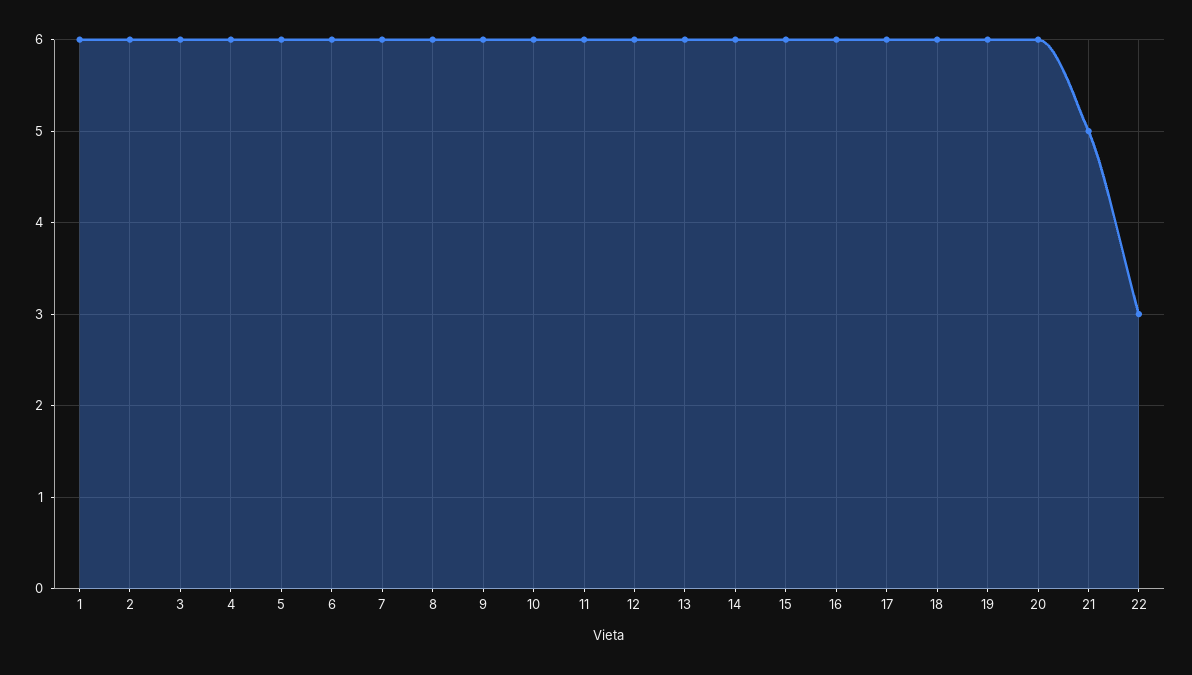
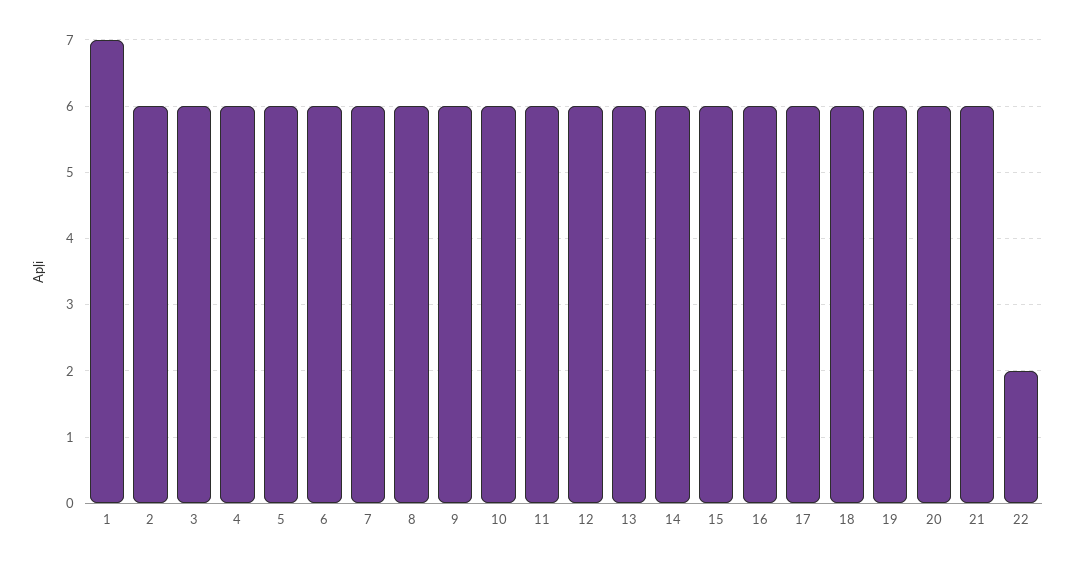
  {
-   "1": 6,
+   "1": 7,
    "2": 6,
    "3": 6,
    "4": 6,
    "5": 6,
    "6": 6,
    "7": 6,
    "8": 6,
    "9": 6,
    "10": 6,
    "11": 6,
    "12": 6,
    "13": 6,
    "14": 6,
    "15": 6,
    "16": 6,
    "17": 6,
    "18": 6,
    "19": 6,
    "20": 6,
-   "21": 5,
+   "21": 6,
-   "22": 3
+   "22": 2
  }

